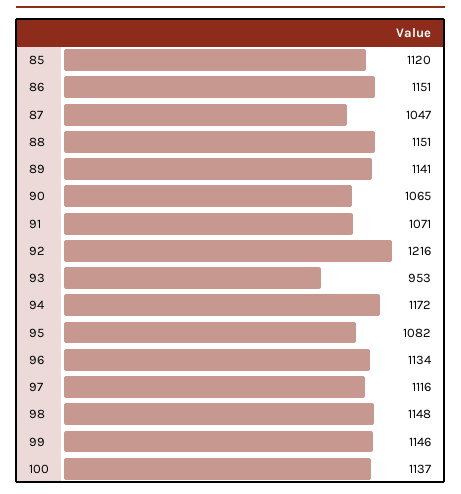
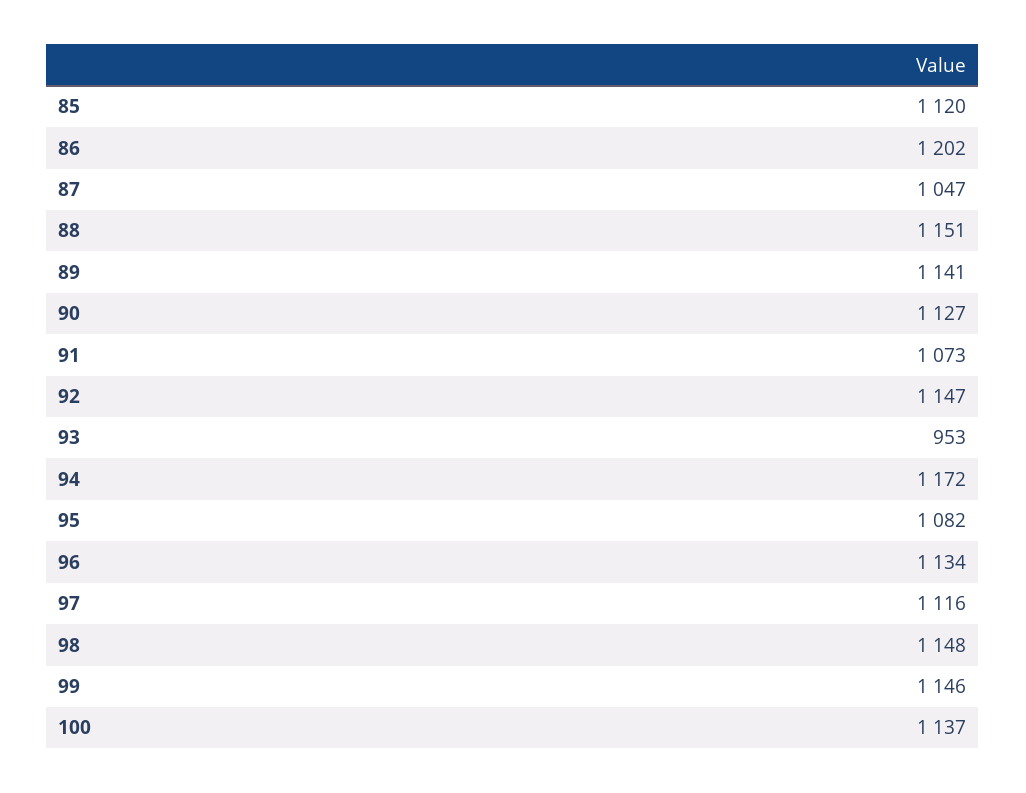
  {
    "85": 1120,
-   "86": 1151,
+   "86": 1202,
    "87": 1047,
    "88": 1151,
    "89": 1141,
-   "90": 1065,
+   "90": 1127,
-   "91": 1071,
+   "91": 1073,
-   "92": 1216,
+   "92": 1147,
    "93": 953,
    "94": 1172,
    "95": 1082,
    "96": 1134,
    "97": 1116,
    "98": 1148,
    "99": 1146,
    "100": 1137
  }

